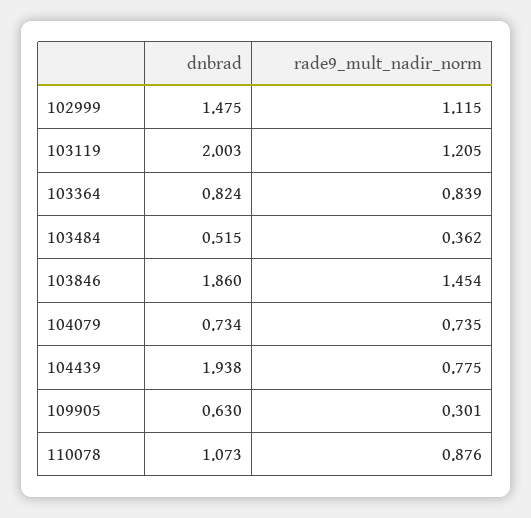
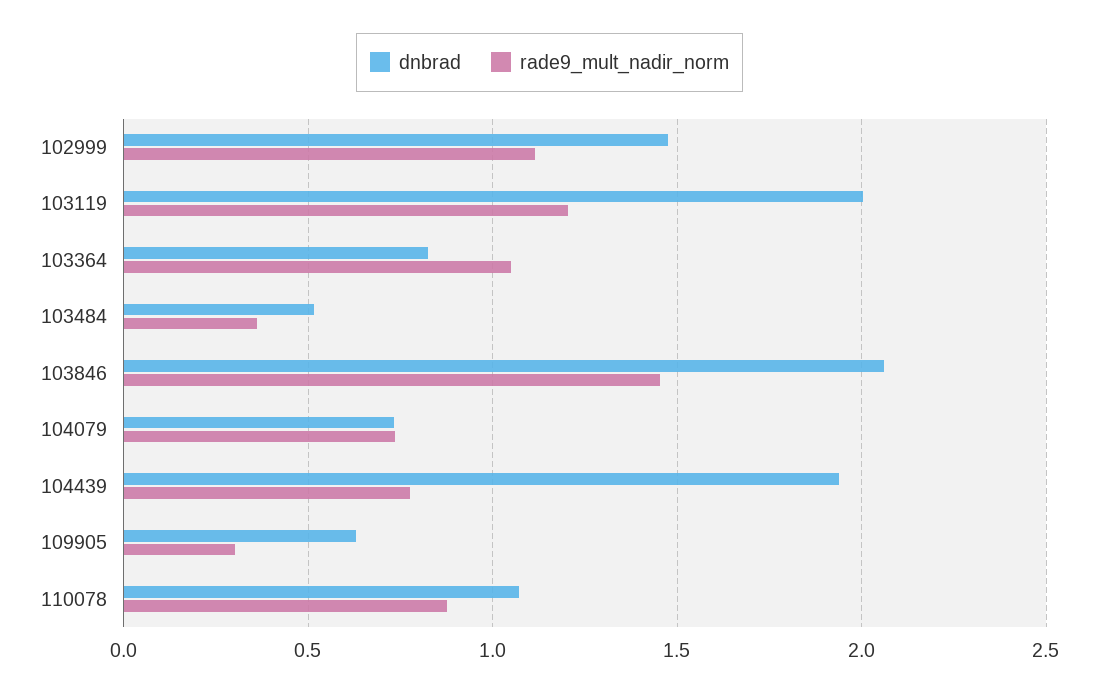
  {
    "dnbrad": {
      "102999": 1.475,
      "103119": 2.003,
      "103364": 0.824,
      "103484": 0.515,
-     "103846": 1.86,
+     "103846": 2.05,
      "104079": 0.734,
      "104439": 1.938,
      "109905": 0.63,
      "110078": 1.073
    },
    "rade9_mult_nadir_norm": {
      "102999": 1.115,
      "103119": 1.205,
-     "103364": 0.839,
+     "103364": 1.05,
      "103484": 0.362,
      "103846": 1.454,
      "104079": 0.735,
      "104439": 0.775,
      "109905": 0.301,
      "110078": 0.876
    }
  }

